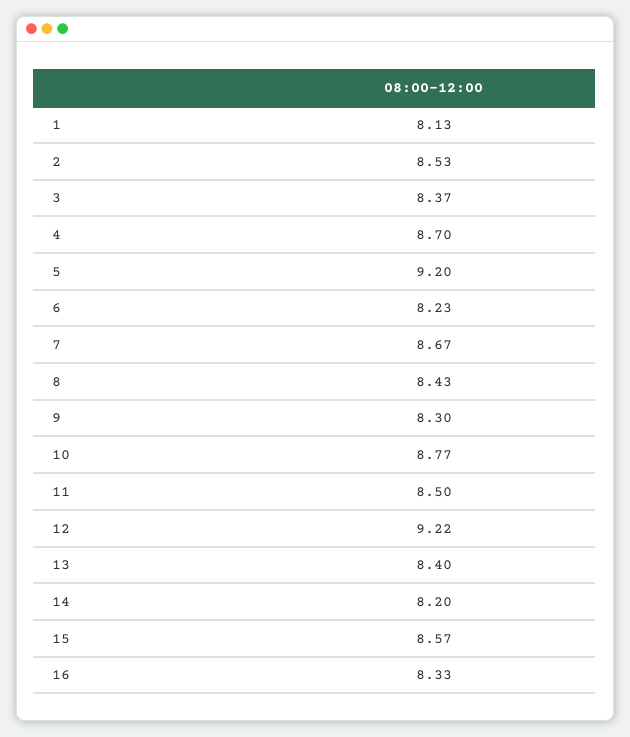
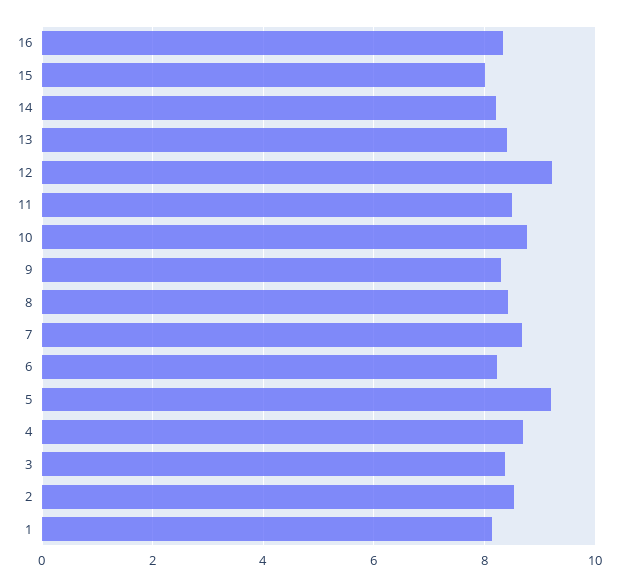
  {
    "1": 8.13,
    "2": 8.53,
    "3": 8.37,
    "4": 8.7,
    "5": 9.2,
    "6": 8.23,
    "7": 8.67,
    "8": 8.43,
    "9": 8.3,
    "10": 8.77,
    "11": 8.5,
    "12": 9.22,
    "13": 8.4,
    "14": 8.2,
-   "15": 8.57,
+   "15": 8,
    "16": 8.33
  }

